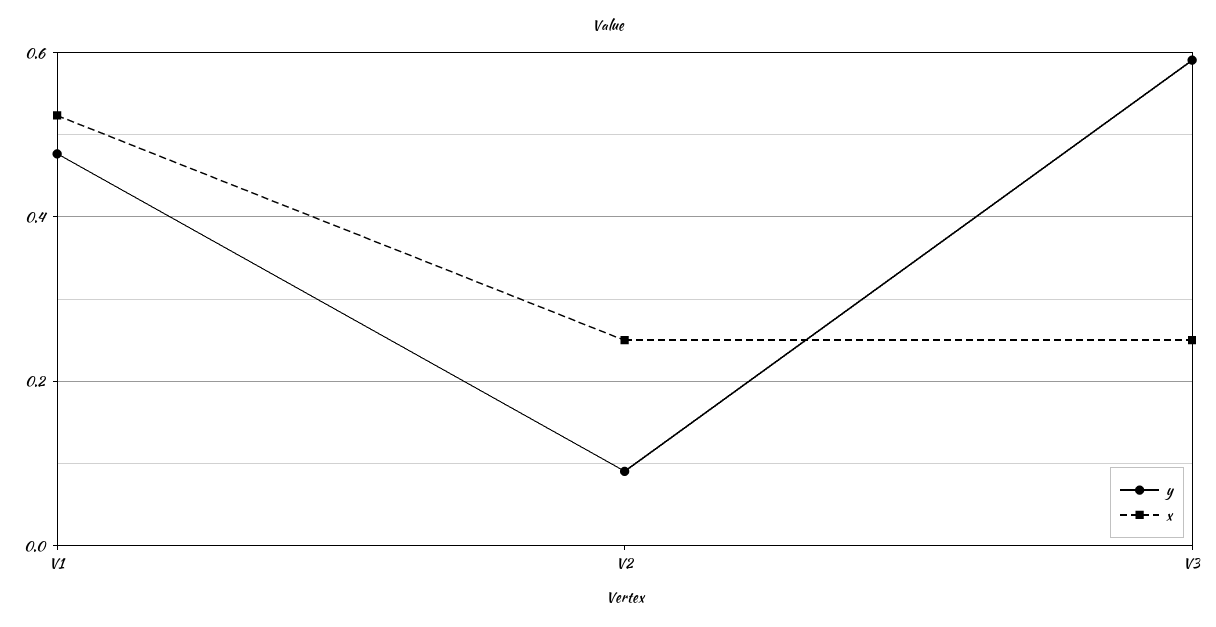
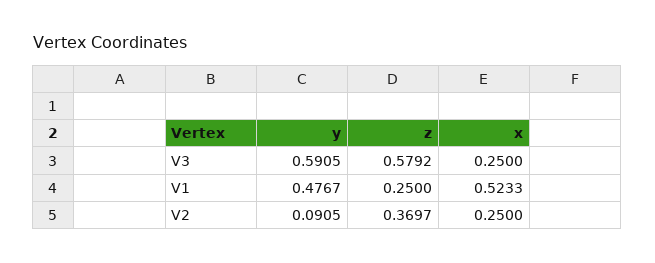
  {
    "y": {
      "V1": 0.4767,
      "V2": 0.0905,
      "V3": 0.5905
    },
    "x": {
      "V1": 0.5233,
      "V2": 0.25,
      "V3": 0.25
-   }
+   },
+   "z": {
+     "V3": 0.5792,
+     "V1": 0.25,
+     "V2": 0.3697
+   }
  }

